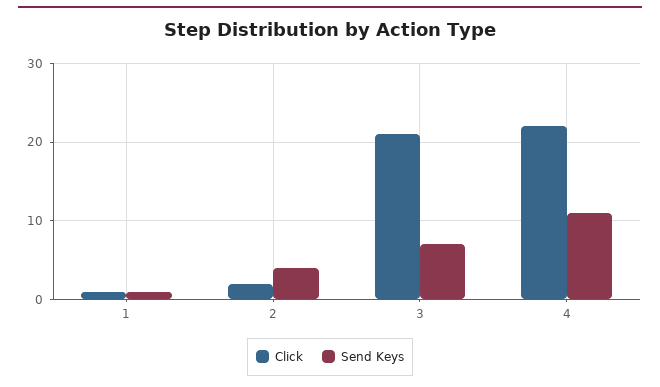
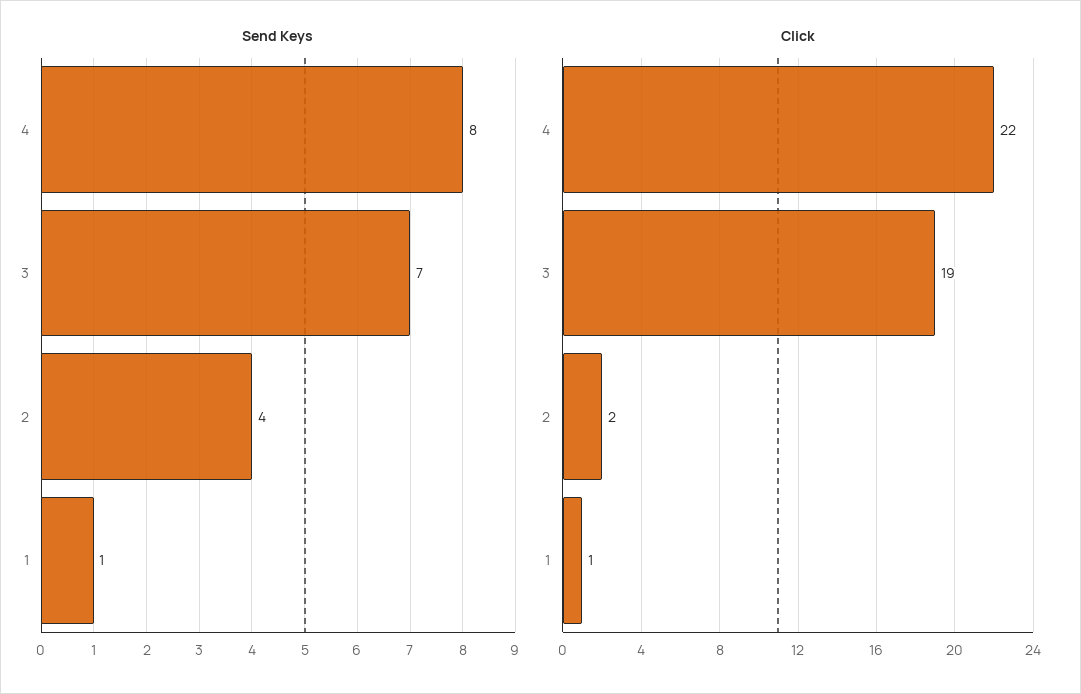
  {
    "Click": {
      "1": 1,
      "2": 2,
-     "3": 21,
+     "3": 19,
      "4": 22
    },
    "Send Keys": {
      "1": 1,
      "2": 4,
      "3": 7,
-     "4": 11
+     "4": 8
    }
  }

